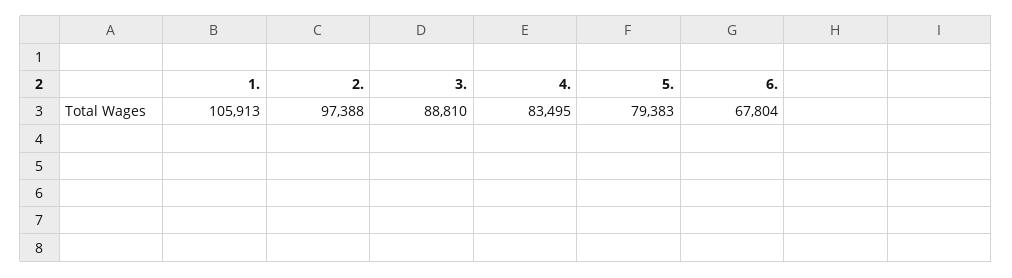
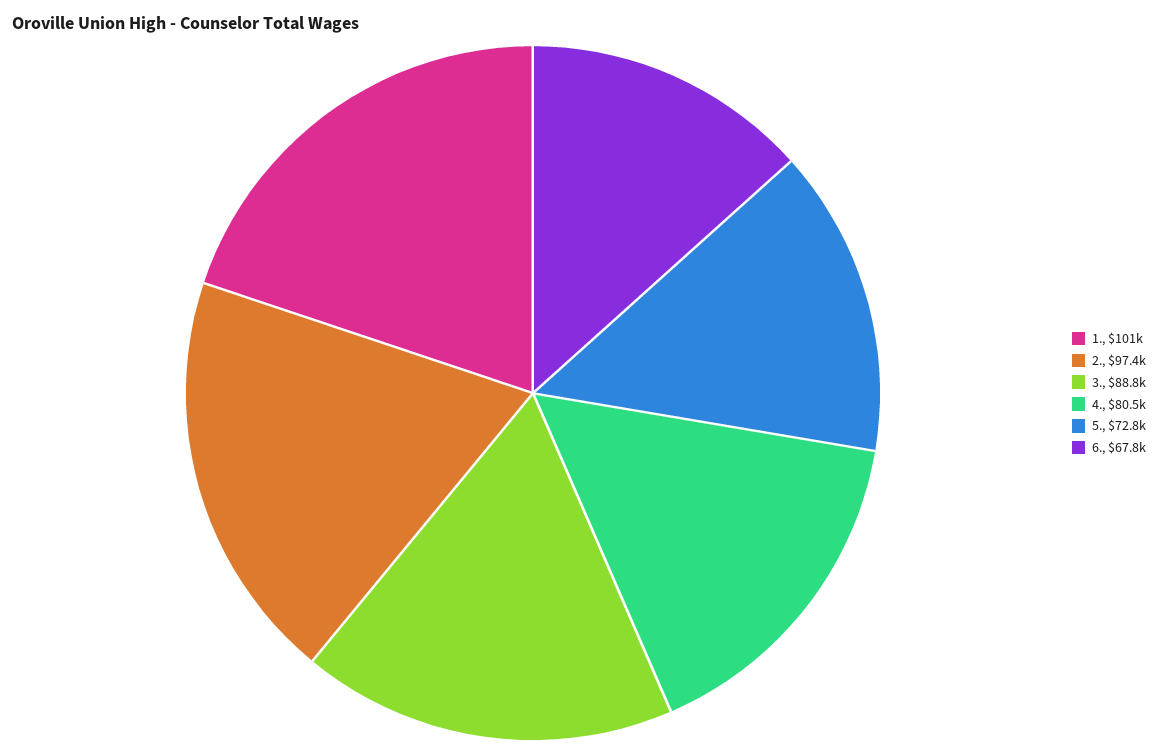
  {
-   "1.": 105913,
+   "1.": 101000,
    "2.": 97388,
    "3.": 88810,
-   "4.": 83495,
+   "4.": 80500,
-   "5.": 79383,
+   "5.": 72800,
    "6.": 67804
  }

